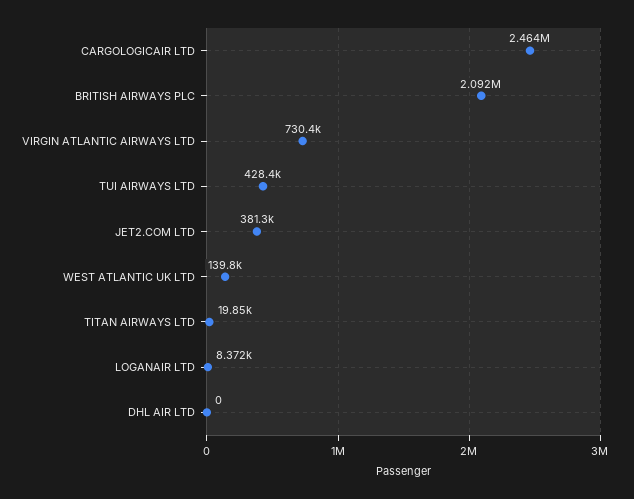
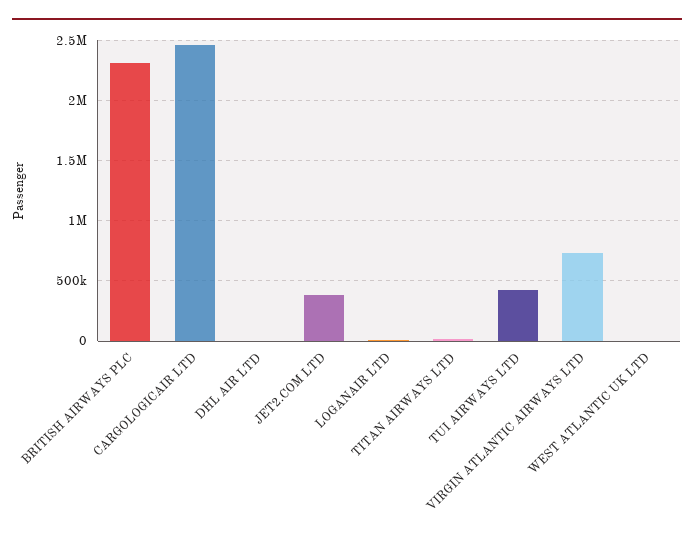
  {
    "CARGOLOGICAIR LTD": 2464000,
-   "BRITISH AIRWAYS PLC": 2092000,
+   "BRITISH AIRWAYS PLC": 2300000,
    "VIRGIN ATLANTIC AIRWAYS LTD": 730400,
    "TUI AIRWAYS LTD": 428400,
    "JET2.COM LTD": 381300,
-   "WEST ATLANTIC UK LTD": 139800,
+   "WEST ATLANTIC UK LTD": 0,
    "TITAN AIRWAYS LTD": 19850,
    "LOGANAIR LTD": 8372,
    "DHL AIR LTD": 0
  }

